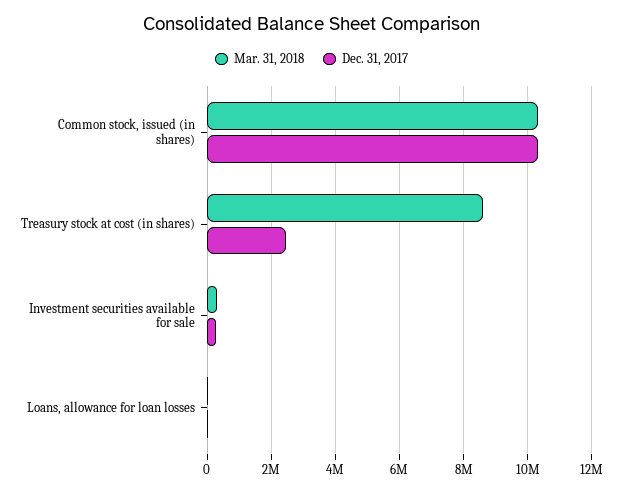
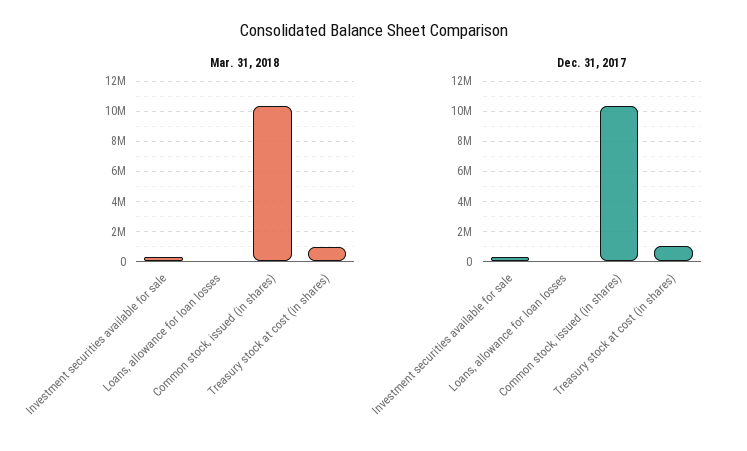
  {
    "Mar. 31, 2018": {
      "Common stock, issued (in shares)": 10400000,
-     "Treasury stock at cost (in shares)": 8600000,
+     "Treasury stock at cost (in shares)": 1000000,
      "Investment securities available for sale": 400000,
      "Loans, allowance for loan losses": 0
    },
    "Dec. 31, 2017": {
      "Common stock, issued (in shares)": 10400000,
-     "Treasury stock at cost (in shares)": 2400000,
+     "Treasury stock at cost (in shares)": 1000000,
      "Investment securities available for sale": 200000,
      "Loans, allowance for loan losses": 0
    }
  }

